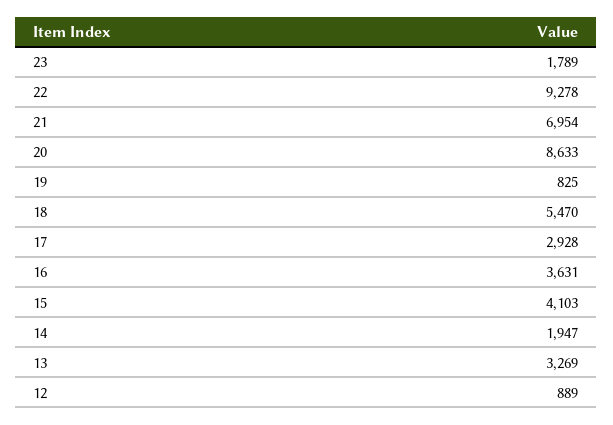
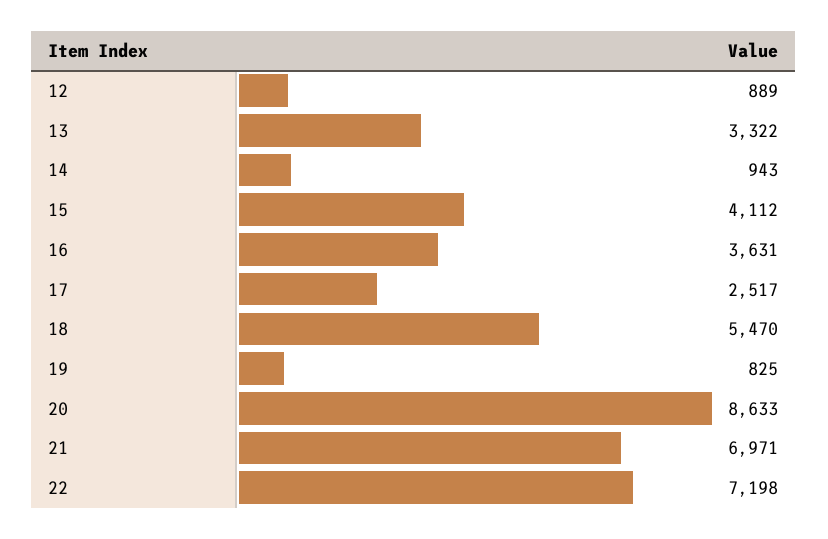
  {
-   "23": 1789,
-   "22": 9278,
+   "22": 7198,
-   "21": 6954,
+   "21": 6971,
    "20": 8633,
    "19": 825,
    "18": 5470,
-   "17": 2928,
+   "17": 2517,
    "16": 3631,
-   "15": 4103,
+   "15": 4112,
-   "14": 1947,
+   "14": 943,
-   "13": 3269,
+   "13": 3322,
    "12": 889
  }

